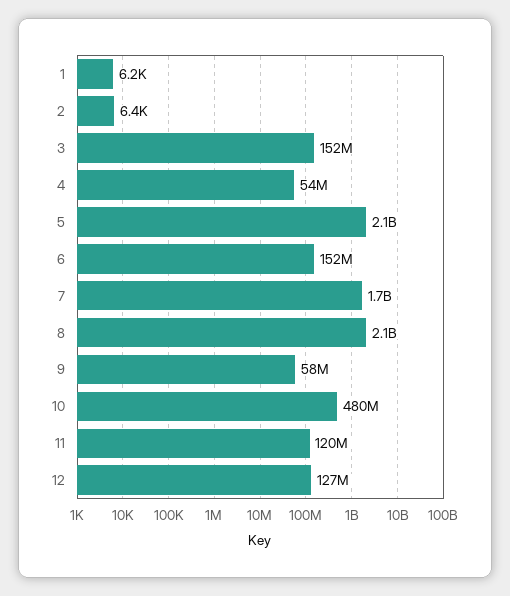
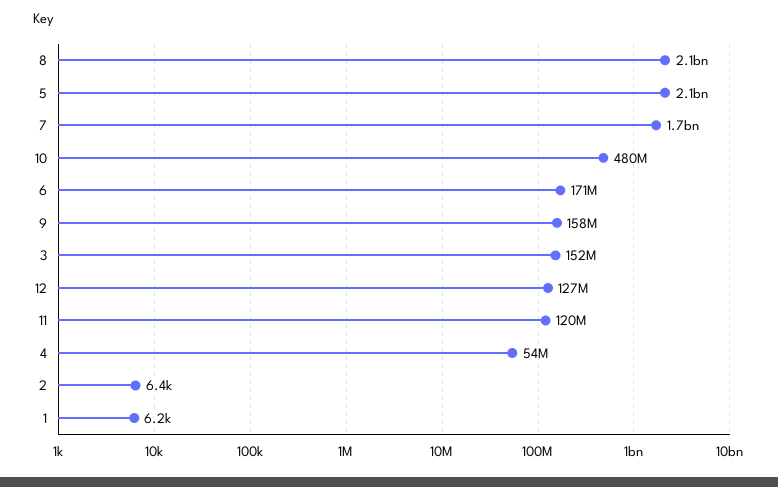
  {
    "1": 6200,
    "2": 6400,
    "3": 152000000,
    "4": 54000000,
    "5": 2100000000,
-   "6": 152000000,
+   "6": 171000000,
    "7": 1700000000,
    "8": 2100000000,
-   "9": 58000000,
+   "9": 158000000,
    "10": 480000000,
    "11": 120000000,
    "12": 127000000
  }

